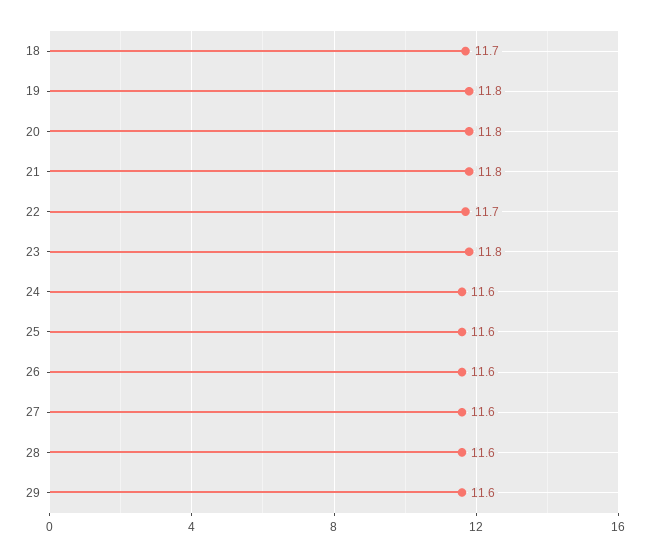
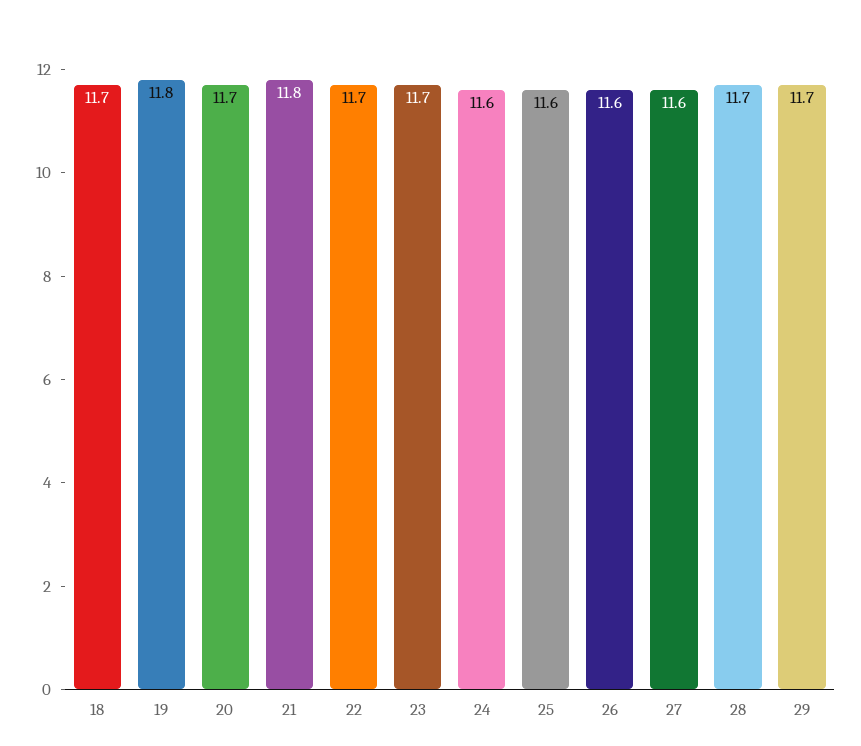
  {
    "18": 11.7,
    "19": 11.8,
-   "20": 11.8,
+   "20": 11.7,
    "21": 11.8,
    "22": 11.7,
-   "23": 11.8,
+   "23": 11.7,
    "24": 11.6,
    "25": 11.6,
    "26": 11.6,
    "27": 11.6,
-   "28": 11.6,
+   "28": 11.7,
-   "29": 11.6
+   "29": 11.7
  }

